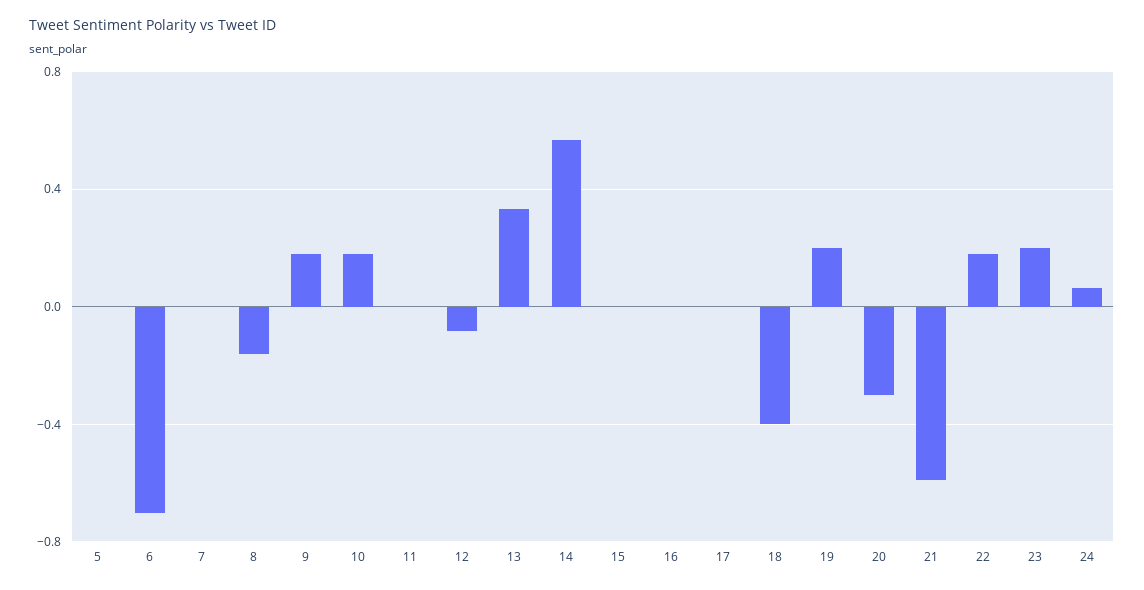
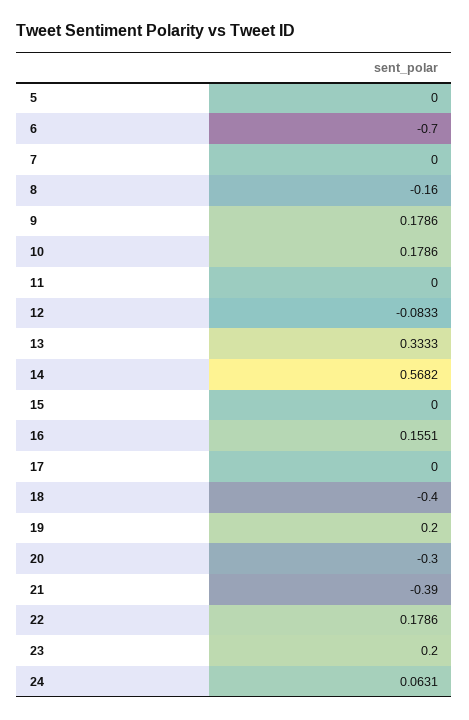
  {
    "5": 0,
    "6": -0.7,
    "7": 0,
    "8": -0.16,
    "9": 0.1786,
    "10": 0.1786,
    "11": 0,
    "12": -0.0833,
    "13": 0.3333,
    "14": 0.5682,
    "15": 0,
-   "16": 0,
+   "16": 0.1551,
    "17": 0,
    "18": -0.4,
    "19": 0.2,
    "20": -0.3,
-   "21": -0.6,
+   "21": -0.39,
    "22": 0.1786,
    "23": 0.2,
    "24": 0.0631
  }

